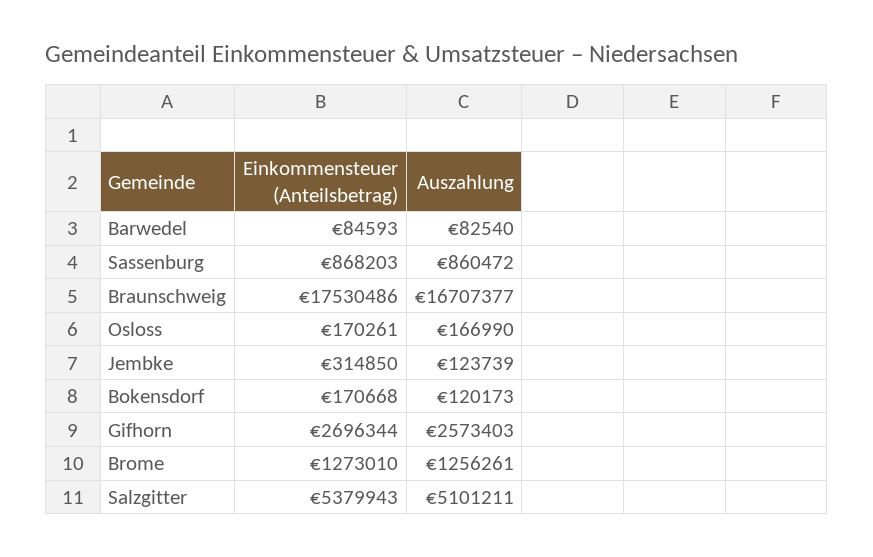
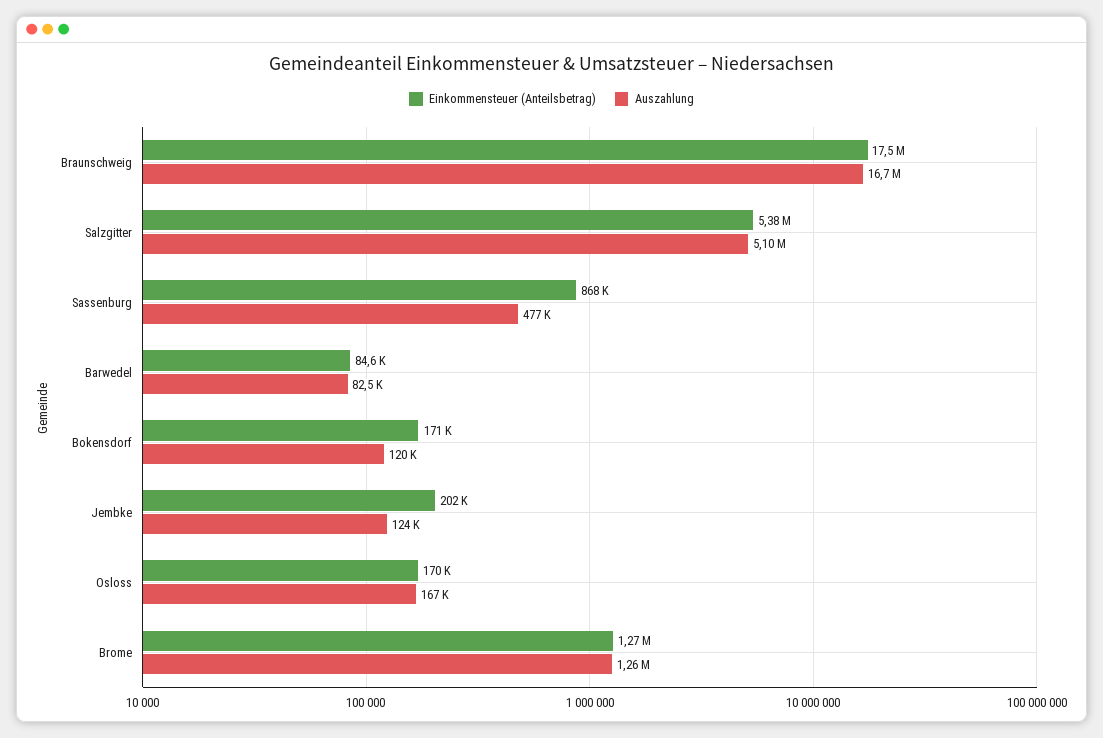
  {
    "Einkommensteuer (Anteilsbetrag)": {
      "Barwedel": 84593,
      "Sassenburg": 868203,
      "Braunschweig": 17530486,
      "Osloss": 170261,
-     "Jembke": 314850,
+     "Jembke": 202000,
      "Bokensdorf": 170668,
-     "Gifhorn": 2696344,
      "Brome": 1273010,
      "Salzgitter": 5379943
    },
    "Auszahlung": {
      "Barwedel": 82540,
-     "Sassenburg": 860472,
+     "Sassenburg": 477000,
      "Braunschweig": 16707377,
      "Osloss": 166990,
      "Jembke": 123739,
      "Bokensdorf": 120173,
-     "Gifhorn": 2573403,
      "Brome": 1256261,
      "Salzgitter": 5101211
    }
  }

